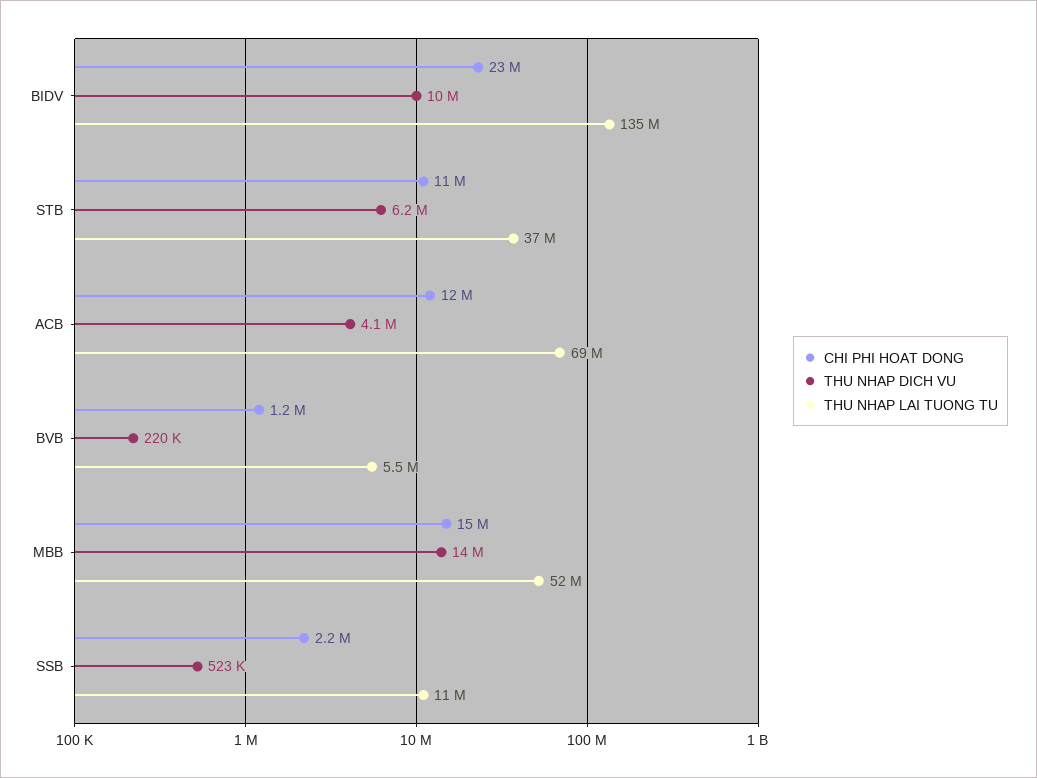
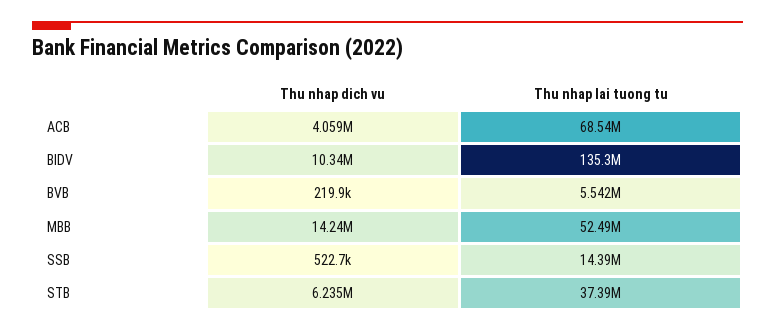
  {
-   "CHI PHI HOAT DONG": {
-     "BIDV": 23000000,
-     "STB": 11000000,
-     "ACB": 12000000,
-     "BVB": 1200000,
-     "MBB": 15000000,
-     "SSB": 2200000
-   },
    "THU NHAP DICH VU": {
      "BIDV": 10340000,
      "STB": 6235000,
      "ACB": 4059000,
      "BVB": 219900,
      "MBB": 14240000,
      "SSB": 522700
    },
    "THU NHAP LAI TUONG TU": {
      "BIDV": 135300000,
      "STB": 37390000,
      "ACB": 68540000,
      "BVB": 5542000,
      "MBB": 52490000,
-     "SSB": 11000000
+     "SSB": 14390000
    }
  }

